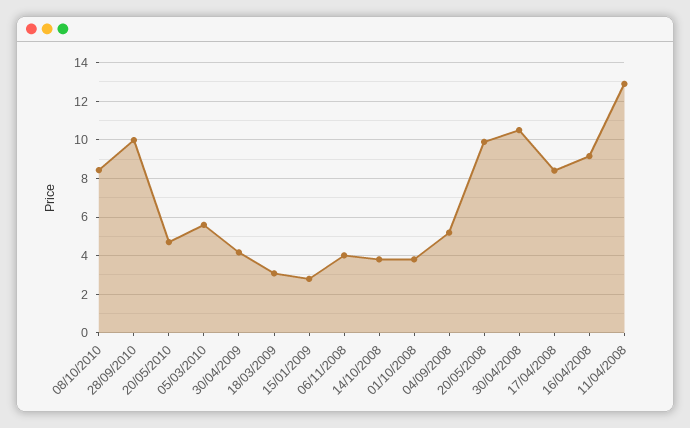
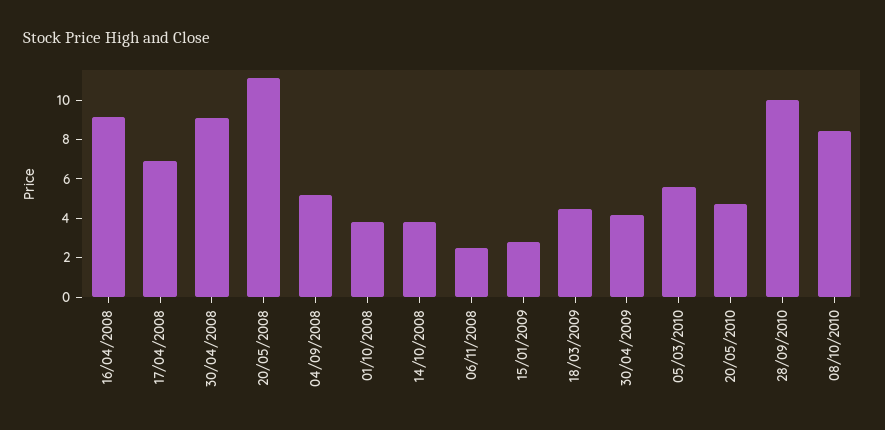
  {
    "08/10/2010": 8.5,
    "28/09/2010": 10,
    "20/05/2010": 4.5,
    "05/03/2010": 5.5,
    "30/04/2009": 4,
-   "18/03/2009": 3,
+   "18/03/2009": 4.5,
    "15/01/2009": 3,
-   "06/11/2008": 4,
+   "06/11/2008": 2.5,
    "14/10/2008": 4,
    "01/10/2008": 4,
    "04/09/2008": 5,
-   "20/05/2008": 10,
+   "20/05/2008": 11,
-   "30/04/2008": 10.5,
+   "30/04/2008": 9,
-   "17/04/2008": 8.5,
+   "17/04/2008": 7,
-   "16/04/2008": 9,
+   "16/04/2008": 9
-   "11/04/2008": 13
  }

